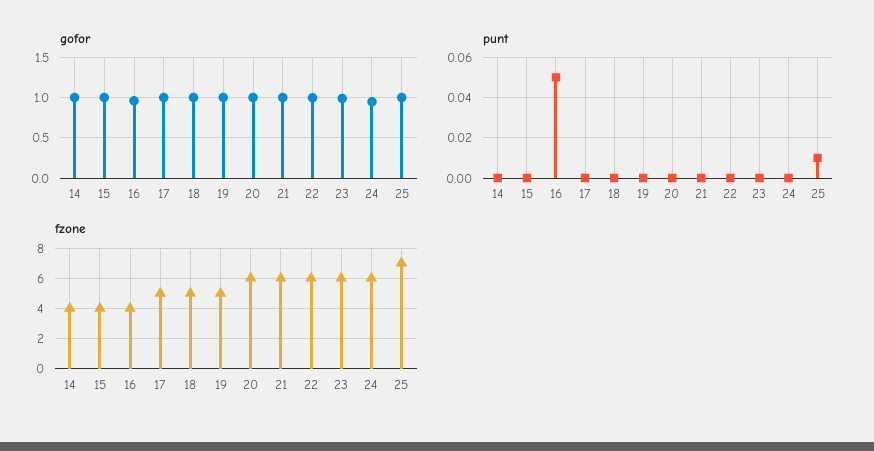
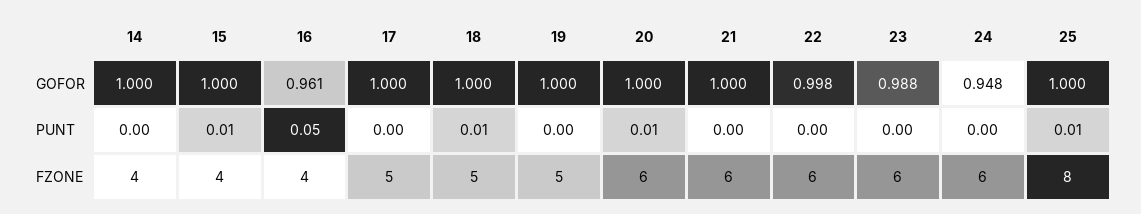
  {
    "gofor": {
      "14": 1,
      "15": 1,
      "16": 0.961,
      "17": 1,
      "18": 1,
      "19": 1,
      "20": 1,
      "21": 1,
      "22": 0.998,
      "23": 0.988,
      "24": 0.948,
      "25": 1
    },
    "punt": {
      "14": 0,
-     "15": 0,
+     "15": 0.01,
      "16": 0.05,
      "17": 0,
-     "18": 0,
+     "18": 0.01,
      "19": 0,
-     "20": 0,
+     "20": 0.01,
      "21": 0,
      "22": 0,
      "23": 0,
      "24": 0,
      "25": 0.01
    },
    "fzone": {
      "14": 4,
      "15": 4,
      "16": 4,
      "17": 5,
      "18": 5,
      "19": 5,
      "20": 6,
      "21": 6,
      "22": 6,
      "23": 6,
      "24": 6,
-     "25": 7
+     "25": 8
    }
  }

